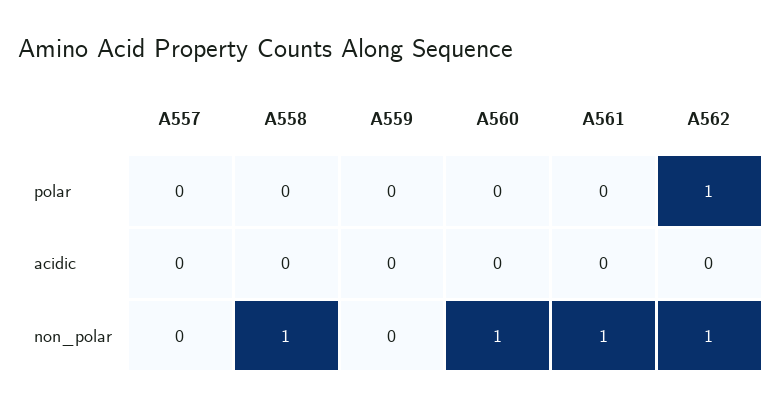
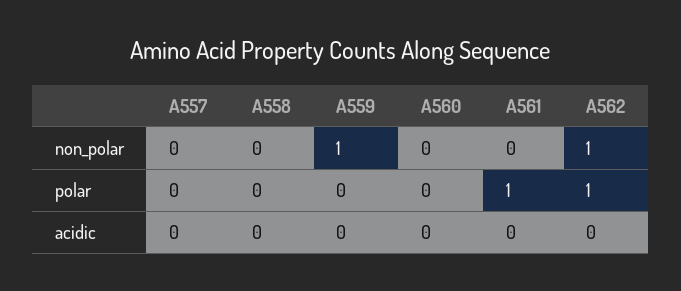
  {
    "A557": {
      "polar": 0,
      "acidic": 0,
      "non_polar": 0
    },
    "A558": {
      "polar": 0,
      "acidic": 0,
-     "non_polar": 1
+     "non_polar": 0
    },
    "A559": {
      "polar": 0,
      "acidic": 0,
-     "non_polar": 0
+     "non_polar": 1
    },
    "A560": {
      "polar": 0,
      "acidic": 0,
-     "non_polar": 1
+     "non_polar": 0
    },
    "A561": {
-     "polar": 0,
+     "polar": 1,
      "acidic": 0,
-     "non_polar": 1
+     "non_polar": 0
    },
    "A562": {
      "polar": 1,
      "acidic": 0,
      "non_polar": 1
    }
  }

